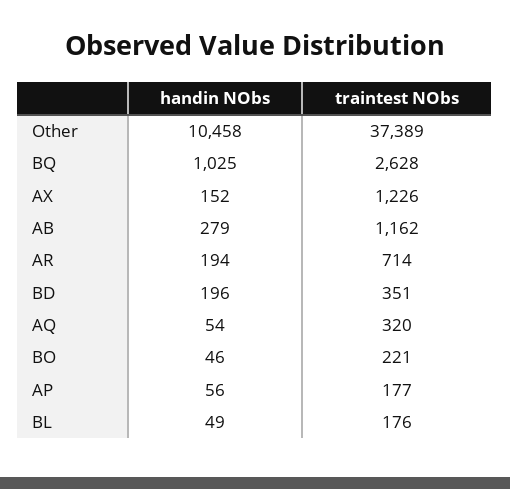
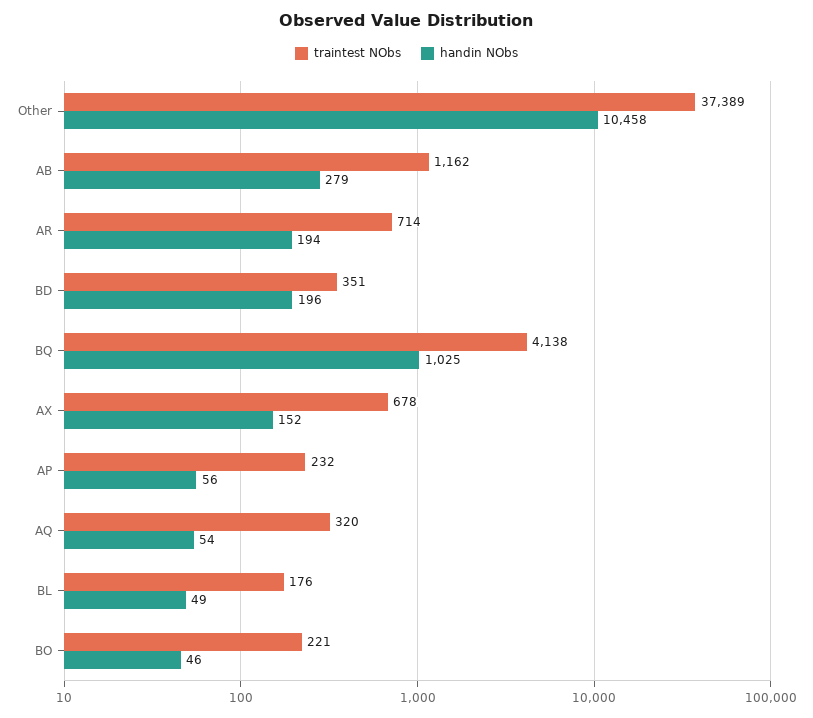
  {
    "handin NObs": {
      "Other": 10458,
      "BQ": 1025,
      "AX": 152,
      "AB": 279,
      "AR": 194,
      "BD": 196,
      "AQ": 54,
      "BO": 46,
      "AP": 56,
      "BL": 49
    },
    "traintest NObs": {
      "Other": 37389,
-     "BQ": 2628,
+     "BQ": 4138,
-     "AX": 1226,
+     "AX": 678,
      "AB": 1162,
      "AR": 714,
      "BD": 351,
      "AQ": 320,
      "BO": 221,
-     "AP": 177,
+     "AP": 232,
      "BL": 176
    }
  }

